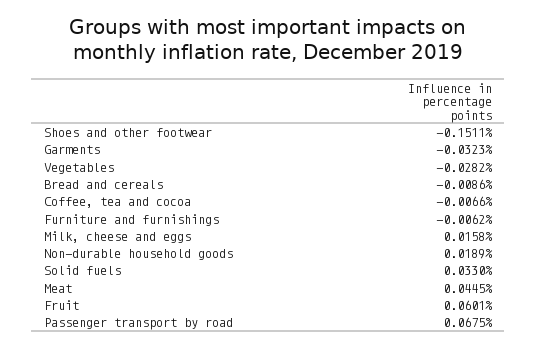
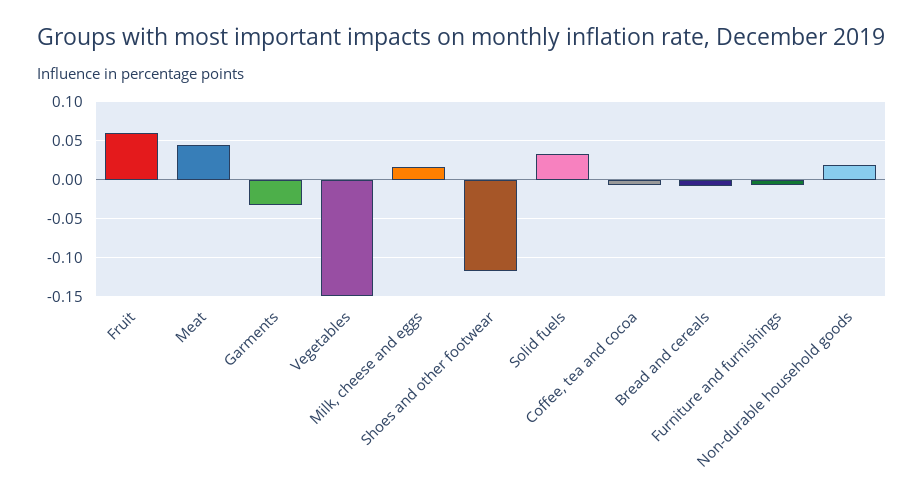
  {
-   "Shoes and other footwear": -0.1511,
+   "Shoes and other footwear": -0.12,
    "Garments": -0.0323,
-   "Vegetables": -0.0282,
+   "Vegetables": -0.15,
    "Bread and cereals": -0.0086,
    "Coffee, tea and cocoa": -0.0066,
    "Furniture and furnishings": -0.0062,
    "Milk, cheese and eggs": 0.0158,
    "Non-durable household goods": 0.0189,
    "Solid fuels": 0.033,
    "Meat": 0.0445,
-   "Fruit": 0.0601,
+   "Fruit": 0.0601
-   "Passenger transport by road": 0.0675
  }

